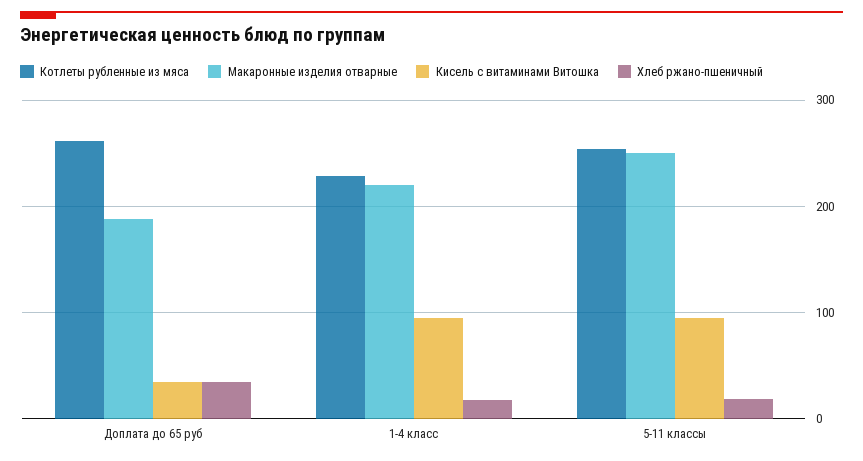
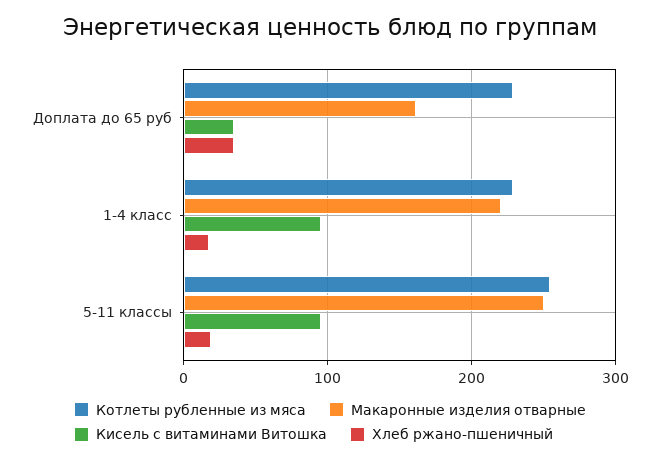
  {
    "Котлеты рубленные из мяса": {
-     "Доплата до 65 руб": 260,
+     "Доплата до 65 руб": 230,
      "1-4 класс": 230,
      "5-11 классы": 250
    },
    "Макаронные изделия отварные": {
-     "Доплата до 65 руб": 190,
+     "Доплата до 65 руб": 160,
      "1-4 класс": 220,
      "5-11 классы": 250
    },
    "Кисель с витаминами Витошка": {
      "Доплата до 65 руб": 40,
      "1-4 класс": 100,
      "5-11 классы": 100
    },
    "Хлеб ржано-пшеничный": {
      "Доплата до 65 руб": 30,
      "1-4 класс": 20,
      "5-11 классы": 20
    }
  }

